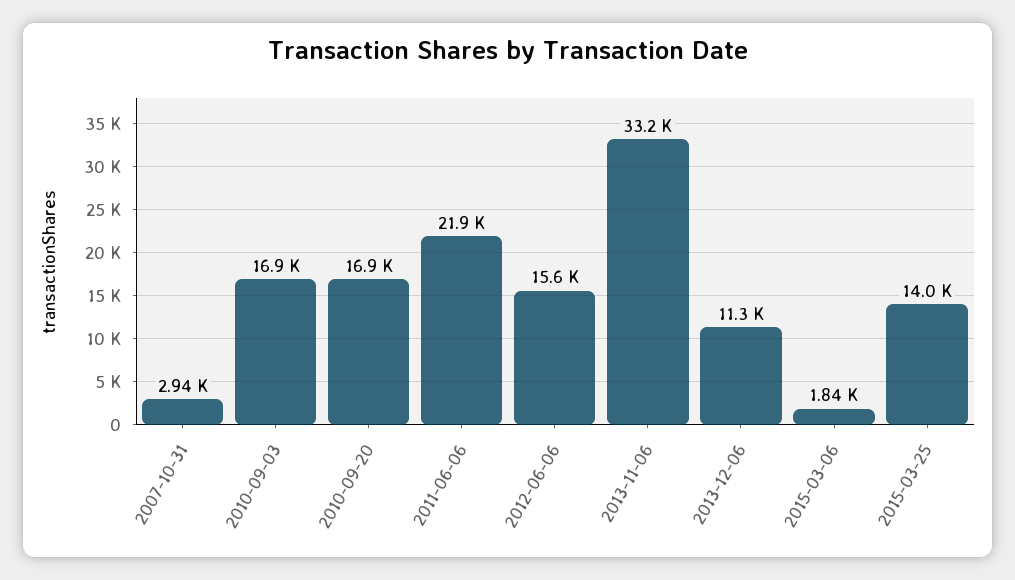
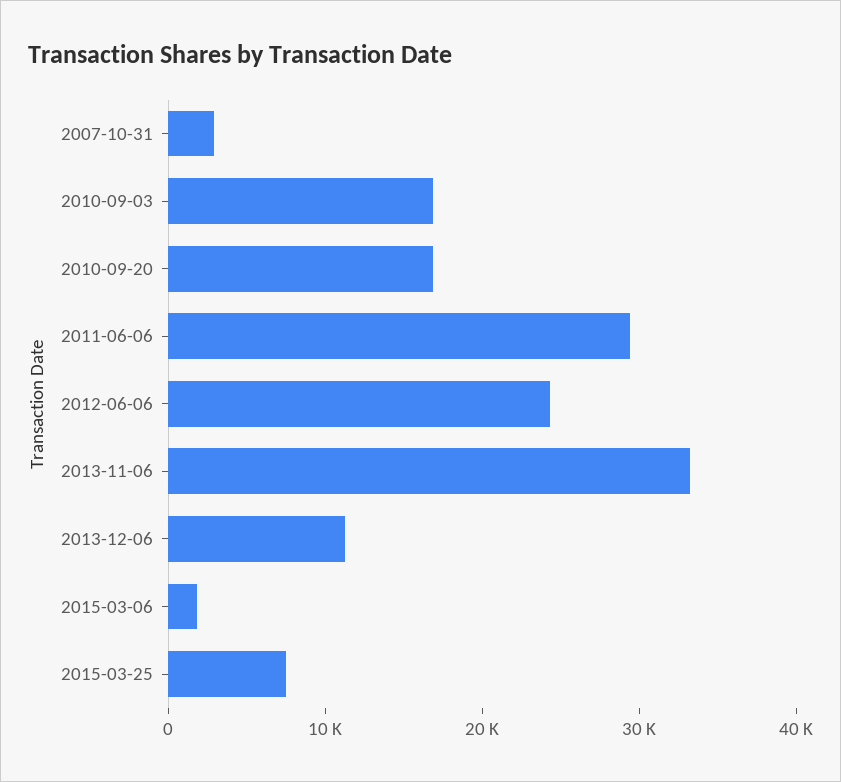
  {
    "2007-10-31": 2940,
    "2010-09-03": 16900,
    "2010-09-20": 16900,
-   "2011-06-06": 21900,
+   "2011-06-06": 30000,
-   "2012-06-06": 15600,
+   "2012-06-06": 24000,
    "2013-11-06": 33200,
    "2013-12-06": 11300,
    "2015-03-06": 1840,
-   "2015-03-25": 14000
+   "2015-03-25": 8000
  }

